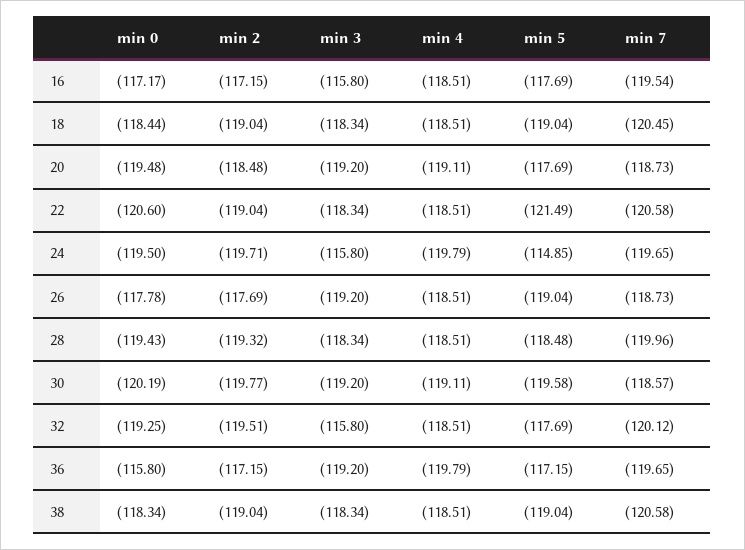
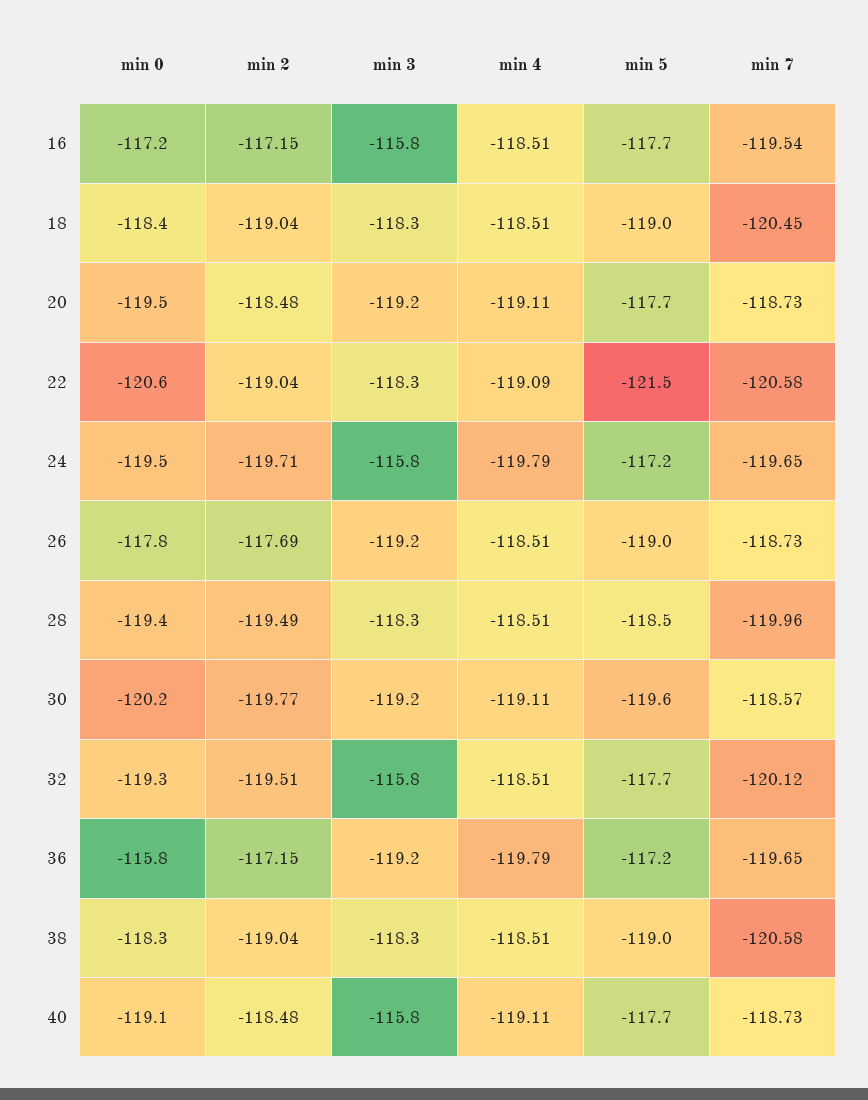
  {
    "min 0": {
      "16": -117.17,
      "18": -118.44,
      "20": -119.48,
      "22": -120.6,
      "24": -119.5,
      "26": -117.78,
      "28": -119.43,
      "30": -120.19,
      "32": -119.25,
      "36": -115.8,
-     "38": -118.34
+     "38": -118.34,
+     "40": -119.1
    },
    "min 2": {
      "16": -117.15,
      "18": -119.04,
      "20": -118.48,
      "22": -119.04,
      "24": -119.71,
      "26": -117.69,
-     "28": -119.32,
+     "28": -119.49,
      "30": -119.77,
      "32": -119.51,
      "36": -117.15,
-     "38": -119.04
+     "38": -119.04,
+     "40": -118.48
    },
    "min 3": {
      "16": -115.8,
      "18": -118.34,
      "20": -119.2,
      "22": -118.34,
      "24": -115.8,
      "26": -119.2,
      "28": -118.34,
      "30": -119.2,
      "32": -115.8,
      "36": -119.2,
-     "38": -118.34
+     "38": -118.34,
+     "40": -115.8
    },
    "min 4": {
      "16": -118.51,
      "18": -118.51,
      "20": -119.11,
-     "22": -118.51,
+     "22": -119.09,
      "24": -119.79,
      "26": -118.51,
      "28": -118.51,
      "30": -119.11,
      "32": -118.51,
      "36": -119.79,
-     "38": -118.51
+     "38": -118.51,
+     "40": -119.11
    },
    "min 5": {
      "16": -117.69,
      "18": -119.04,
      "20": -117.69,
      "22": -121.49,
-     "24": -114.85,
+     "24": -117.2,
      "26": -119.04,
      "28": -118.48,
      "30": -119.58,
      "32": -117.69,
      "36": -117.15,
-     "38": -119.04
+     "38": -119.04,
+     "40": -117.7
    },
    "min 7": {
      "16": -119.54,
      "18": -120.45,
      "20": -118.73,
      "22": -120.58,
      "24": -119.65,
      "26": -118.73,
      "28": -119.96,
      "30": -118.57,
      "32": -120.12,
      "36": -119.65,
-     "38": -120.58
+     "38": -120.58,
+     "40": -118.73
    }
  }

